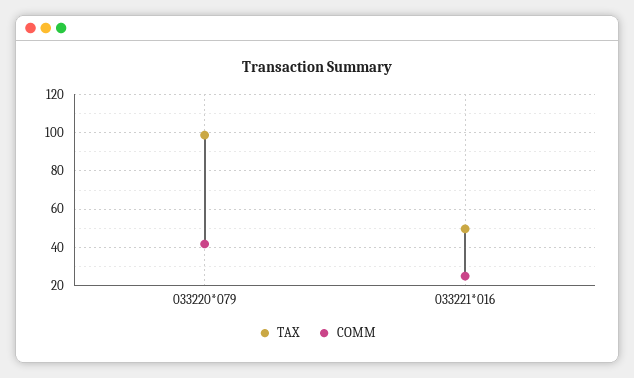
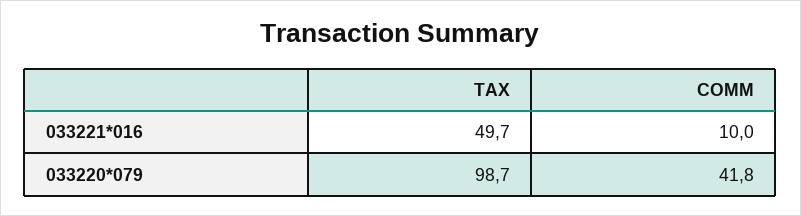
  {
    "TAX": {
      "033220*079": 98.7,
      "033221*016": 49.7
    },
    "COMM": {
      "033220*079": 41.8,
-     "033221*016": 25
+     "033221*016": 10
    }
  }

